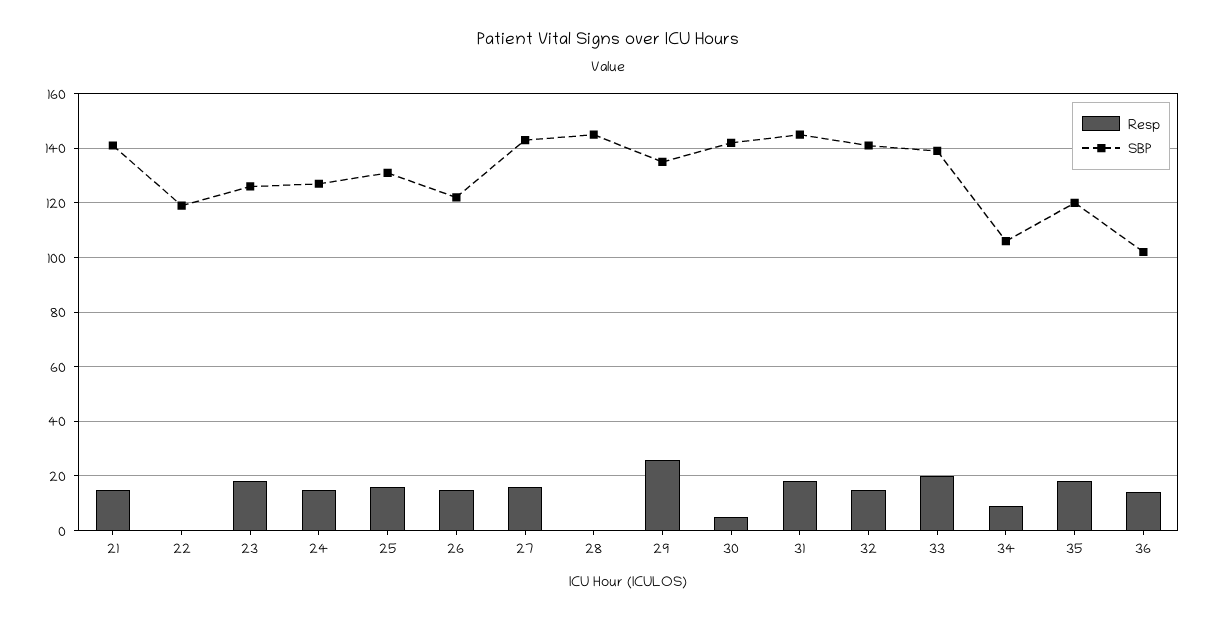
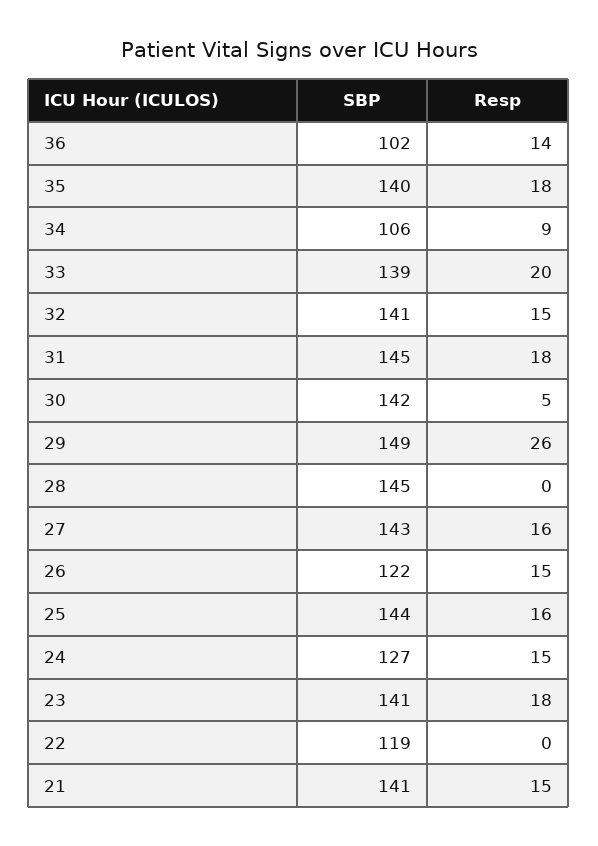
  {
    "Resp": {
      "21": 15,
      "22": 0,
      "23": 18,
      "24": 15,
      "25": 16,
      "26": 15,
      "27": 16,
      "28": 0,
      "29": 26,
      "30": 5,
      "31": 18,
      "32": 15,
      "33": 20,
      "34": 9,
      "35": 18,
      "36": 14
    },
    "SBP": {
      "21": 141,
      "22": 119,
-     "23": 125,
+     "23": 141,
      "24": 127,
-     "25": 130,
+     "25": 144,
      "26": 122,
      "27": 143,
      "28": 145,
-     "29": 135,
+     "29": 149,
      "30": 142,
      "31": 145,
      "32": 141,
      "33": 139,
      "34": 106,
-     "35": 120,
+     "35": 140,
      "36": 102
    }
  }

